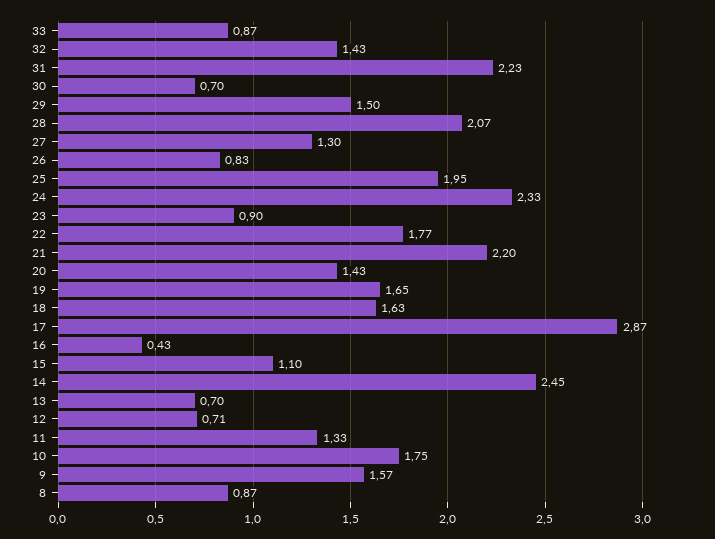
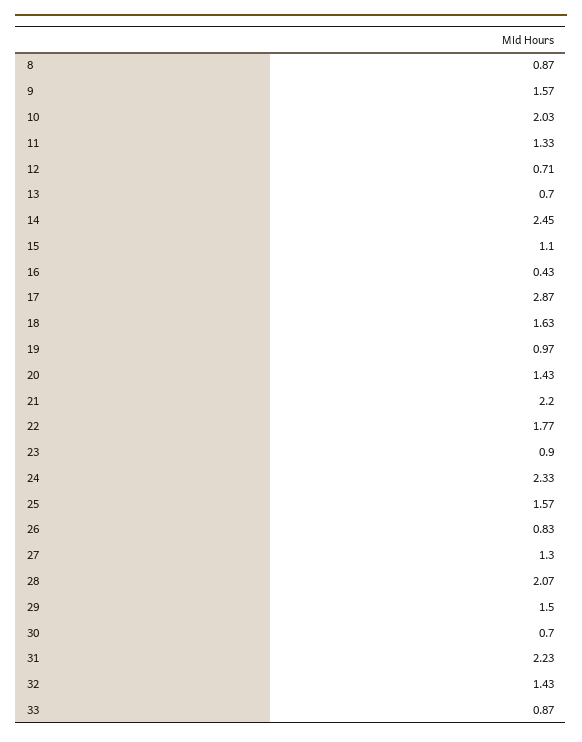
  {
    "33": 0.87,
    "32": 1.43,
    "31": 2.23,
    "30": 0.7,
    "29": 1.5,
    "28": 2.07,
    "27": 1.3,
    "26": 0.83,
-   "25": 1.95,
+   "25": 1.57,
    "24": 2.33,
    "23": 0.9,
    "22": 1.77,
    "21": 2.2,
    "20": 1.43,
-   "19": 1.65,
+   "19": 0.97,
    "18": 1.63,
    "17": 2.87,
    "16": 0.43,
    "15": 1.1,
    "14": 2.45,
    "13": 0.7,
    "12": 0.71,
    "11": 1.33,
-   "10": 1.75,
+   "10": 2.03,
    "9": 1.57,
    "8": 0.87
  }

